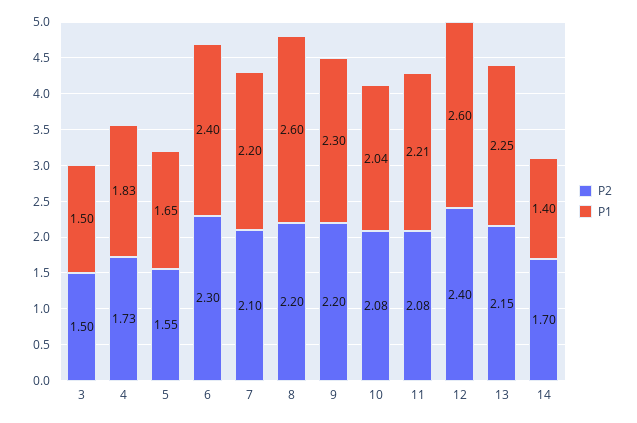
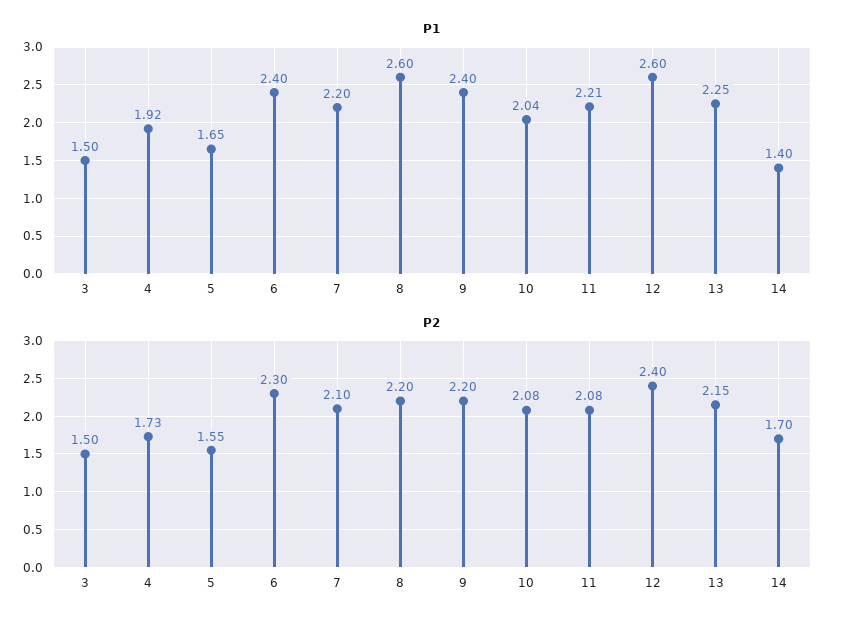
  {
    "P2": {
      "3": 1.5,
      "4": 1.73,
      "5": 1.55,
      "6": 2.3,
      "7": 2.1,
      "8": 2.2,
      "9": 2.2,
      "10": 2.08,
      "11": 2.08,
      "12": 2.4,
      "13": 2.15,
      "14": 1.7
    },
    "P1": {
      "3": 1.5,
-     "4": 1.83,
+     "4": 1.92,
      "5": 1.65,
      "6": 2.4,
      "7": 2.2,
      "8": 2.6,
-     "9": 2.3,
+     "9": 2.4,
      "10": 2.04,
      "11": 2.21,
      "12": 2.6,
      "13": 2.25,
      "14": 1.4
    }
  }

